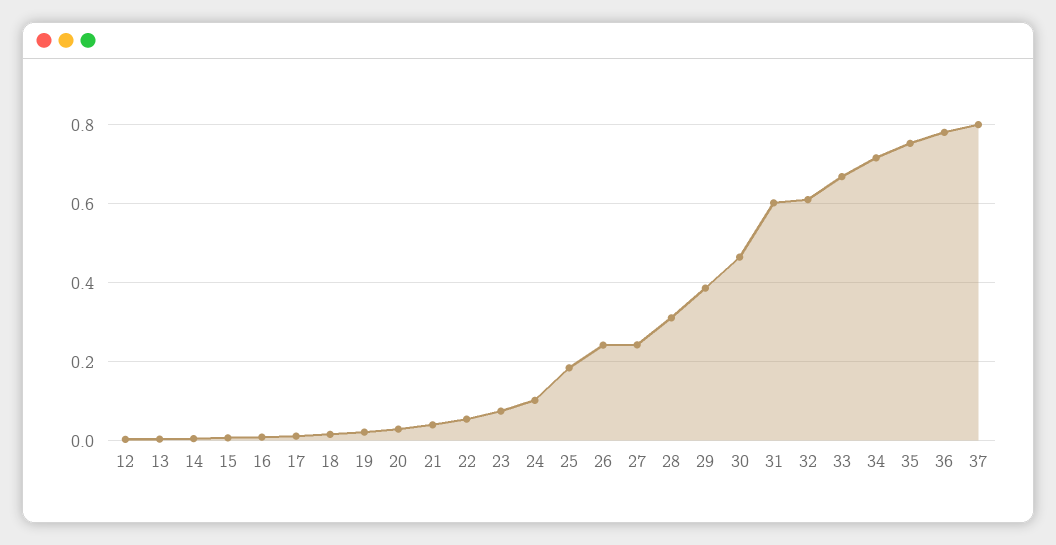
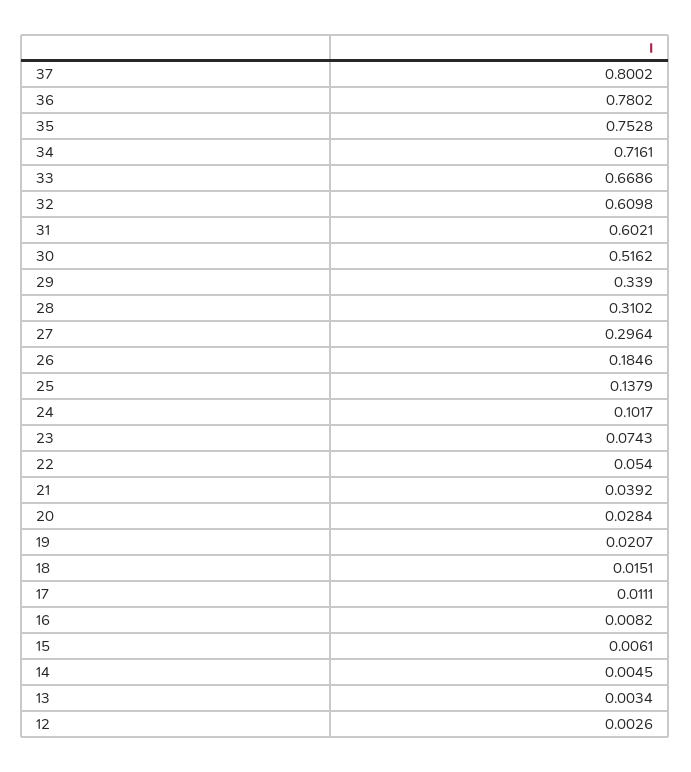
  {
    "12": 0.0026,
    "13": 0.0034,
    "14": 0.0045,
    "15": 0.0061,
    "16": 0.0082,
    "17": 0.0111,
    "18": 0.0151,
    "19": 0.0207,
    "20": 0.0284,
    "21": 0.0392,
    "22": 0.054,
    "23": 0.0743,
    "24": 0.1017,
-   "25": 0.18,
+   "25": 0.1379,
-   "26": 0.24,
+   "26": 0.1846,
-   "27": 0.24,
+   "27": 0.2964,
    "28": 0.3102,
-   "29": 0.38,
+   "29": 0.339,
-   "30": 0.46,
+   "30": 0.5162,
    "31": 0.6021,
    "32": 0.6098,
    "33": 0.6686,
    "34": 0.7161,
    "35": 0.7528,
    "36": 0.7802,
    "37": 0.8002
  }

